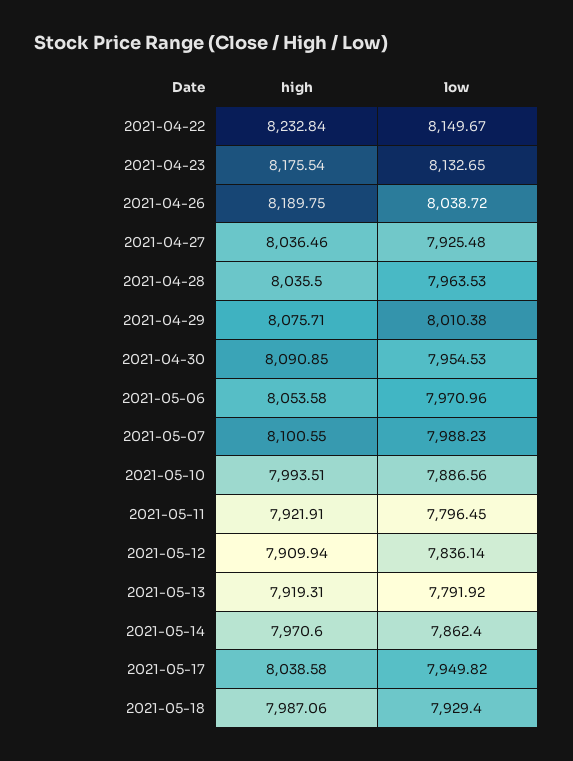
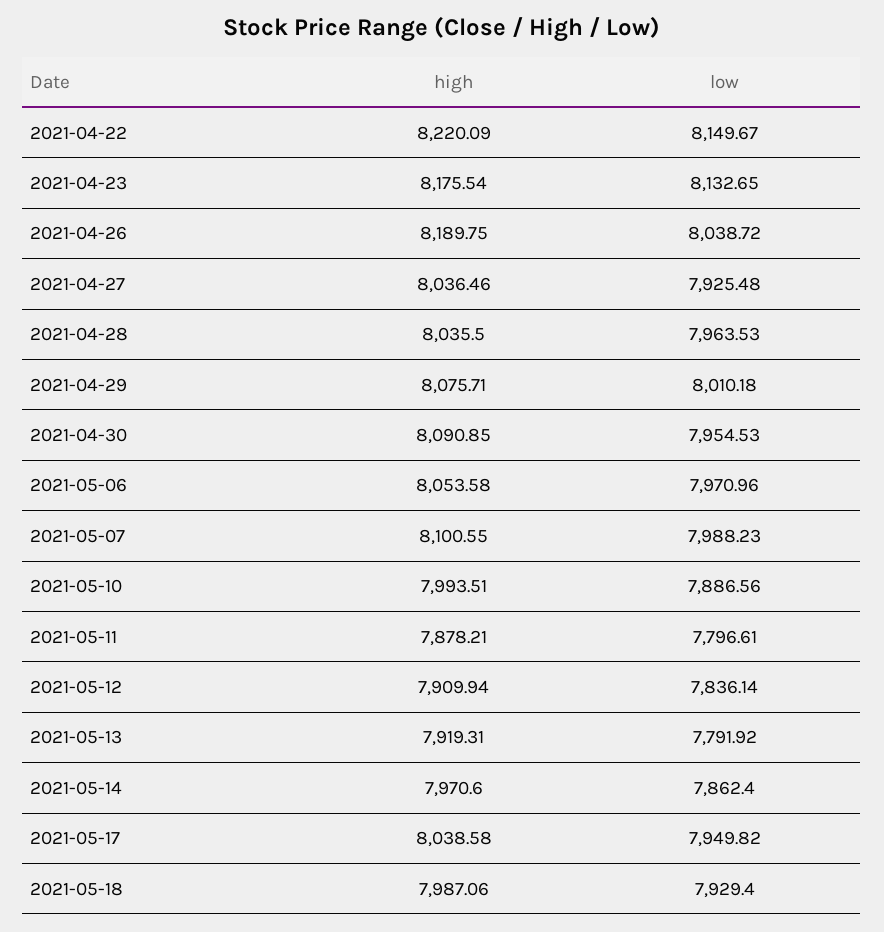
  {
    "high": {
-     "2021-04-22": 8232.84,
+     "2021-04-22": 8220.09,
      "2021-04-23": 8175.54,
      "2021-04-26": 8189.75,
      "2021-04-27": 8036.46,
      "2021-04-28": 8035.5,
      "2021-04-29": 8075.71,
      "2021-04-30": 8090.85,
      "2021-05-06": 8053.58,
      "2021-05-07": 8100.55,
      "2021-05-10": 7993.51,
-     "2021-05-11": 7921.91,
+     "2021-05-11": 7878.21,
      "2021-05-12": 7909.94,
      "2021-05-13": 7919.31,
      "2021-05-14": 7970.6,
      "2021-05-17": 8038.58,
      "2021-05-18": 7987.06
    },
    "low": {
      "2021-04-22": 8149.67,
      "2021-04-23": 8132.65,
      "2021-04-26": 8038.72,
      "2021-04-27": 7925.48,
      "2021-04-28": 7963.53,
-     "2021-04-29": 8010.38,
+     "2021-04-29": 8010.18,
      "2021-04-30": 7954.53,
      "2021-05-06": 7970.96,
      "2021-05-07": 7988.23,
      "2021-05-10": 7886.56,
-     "2021-05-11": 7796.45,
+     "2021-05-11": 7796.61,
      "2021-05-12": 7836.14,
      "2021-05-13": 7791.92,
      "2021-05-14": 7862.4,
      "2021-05-17": 7949.82,
      "2021-05-18": 7929.4
    }
  }

